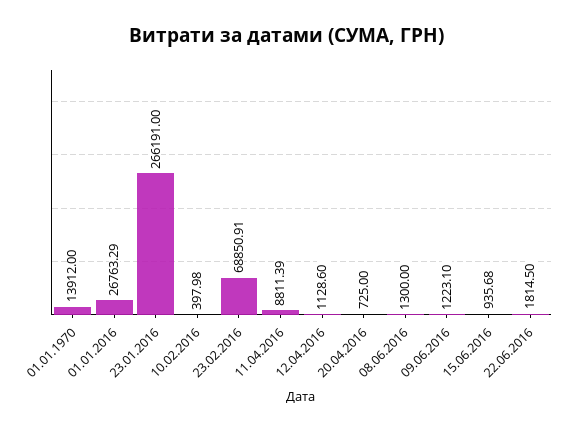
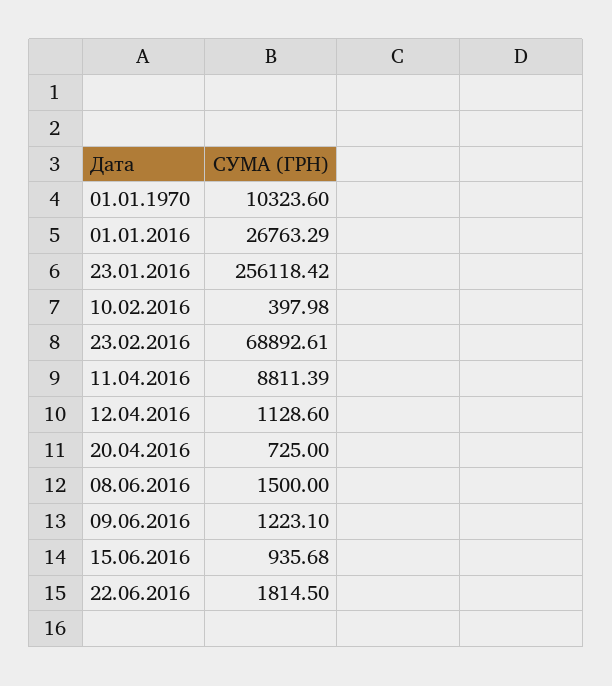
  {
-   "01.01.1970": 13912,
+   "01.01.1970": 10323.6,
    "01.01.2016": 26763.29,
-   "23.01.2016": 266191,
+   "23.01.2016": 256118.42,
    "10.02.2016": 397.98,
-   "23.02.2016": 68850.91,
+   "23.02.2016": 68892.61,
    "11.04.2016": 8811.39,
    "12.04.2016": 1128.6,
    "20.04.2016": 725,
-   "08.06.2016": 1300,
+   "08.06.2016": 1500,
    "09.06.2016": 1223.1,
    "15.06.2016": 935.68,
    "22.06.2016": 1814.5
  }

